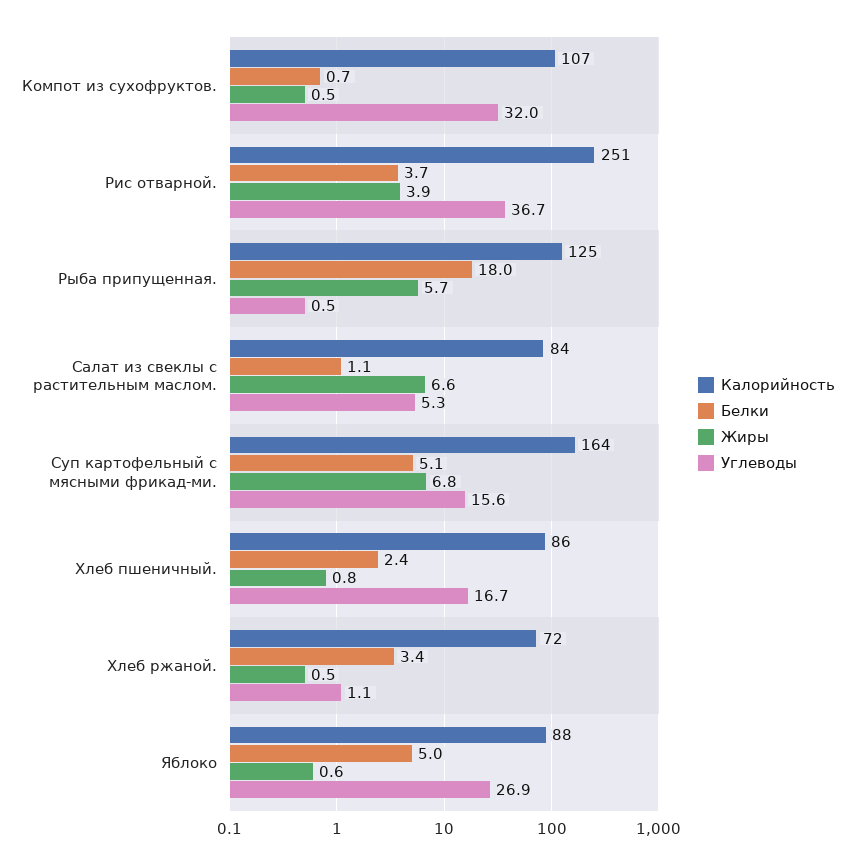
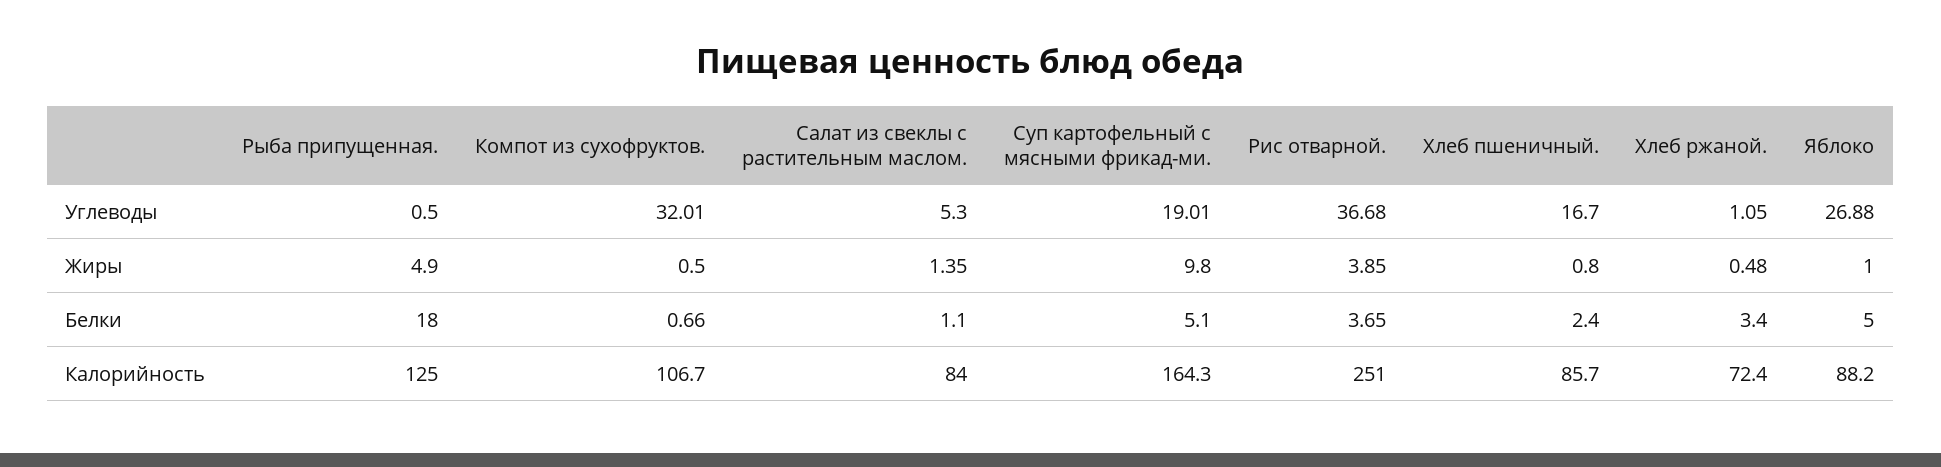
  {
    "Калорийность": {
      "Компот из сухофруктов.": 106.7,
      "Рис отварной.": 251,
      "Рыба припущенная.": 125,
      "Салат из свеклы с растительным маслом.": 84,
      "Суп картофельный с мясными фрикад-ми.": 164.3,
      "Хлеб пшеничный.": 85.7,
      "Хлеб ржаной.": 72.4,
      "Яблоко": 88.2
    },
    "Белки": {
      "Компот из сухофруктов.": 0.66,
      "Рис отварной.": 3.65,
      "Рыба припущенная.": 18,
      "Салат из свеклы с растительным маслом.": 1.1,
      "Суп картофельный с мясными фрикад-ми.": 5.1,
      "Хлеб пшеничный.": 2.4,
      "Хлеб ржаной.": 3.4,
      "Яблоко": 5
    },
    "Жиры": {
      "Компот из сухофруктов.": 0.5,
      "Рис отварной.": 3.85,
-     "Рыба припущенная.": 5.7,
+     "Рыба припущенная.": 4.9,
-     "Салат из свеклы с растительным маслом.": 6.6,
+     "Салат из свеклы с растительным маслом.": 1.35,
-     "Суп картофельный с мясными фрикад-ми.": 6.8,
+     "Суп картофельный с мясными фрикад-ми.": 9.8,
      "Хлеб пшеничный.": 0.8,
      "Хлеб ржаной.": 0.48,
-     "Яблоко": 0.6
+     "Яблоко": 1
    },
    "Углеводы": {
      "Компот из сухофруктов.": 32.01,
      "Рис отварной.": 36.68,
      "Рыба припущенная.": 0.5,
      "Салат из свеклы с растительным маслом.": 5.3,
-     "Суп картофельный с мясными фрикад-ми.": 15.6,
+     "Суп картофельный с мясными фрикад-ми.": 19.01,
      "Хлеб пшеничный.": 16.7,
      "Хлеб ржаной.": 1.05,
      "Яблоко": 26.88
    }
  }

